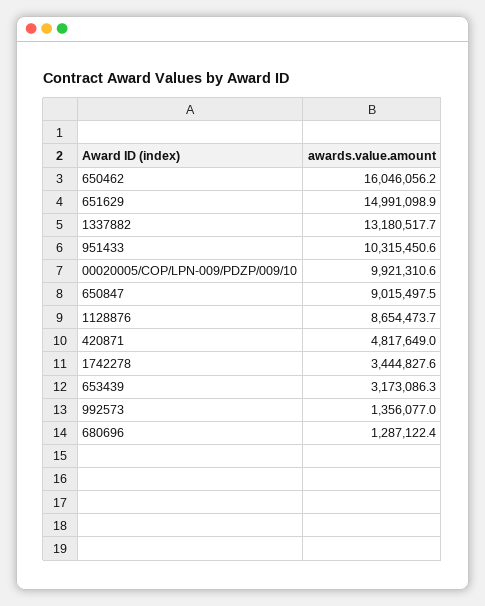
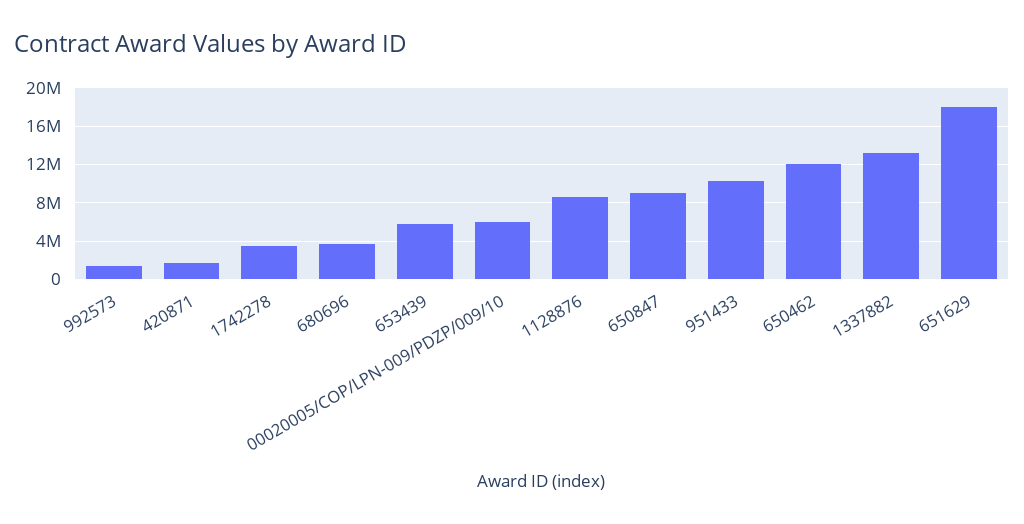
  {
-   "650462": 16046056.2,
+   "650462": 12000000,
-   "651629": 14991098.9,
+   "651629": 18000000,
    "1337882": 13180517.7,
    "951433": 10315450.6,
-   "00020005/COP/LPN-009/PDZP/009/10": 9921310.6,
+   "00020005/COP/LPN-009/PDZP/009/10": 6000000,
    "650847": 9015497.5,
    "1128876": 8654473.7,
-   "420871": 4817649,
+   "420871": 2000000,
    "1742278": 3444827.6,
-   "653439": 3173086.3,
+   "653439": 6000000,
    "992573": 1356077,
-   "680696": 1287122.4
+   "680696": 4000000
  }

